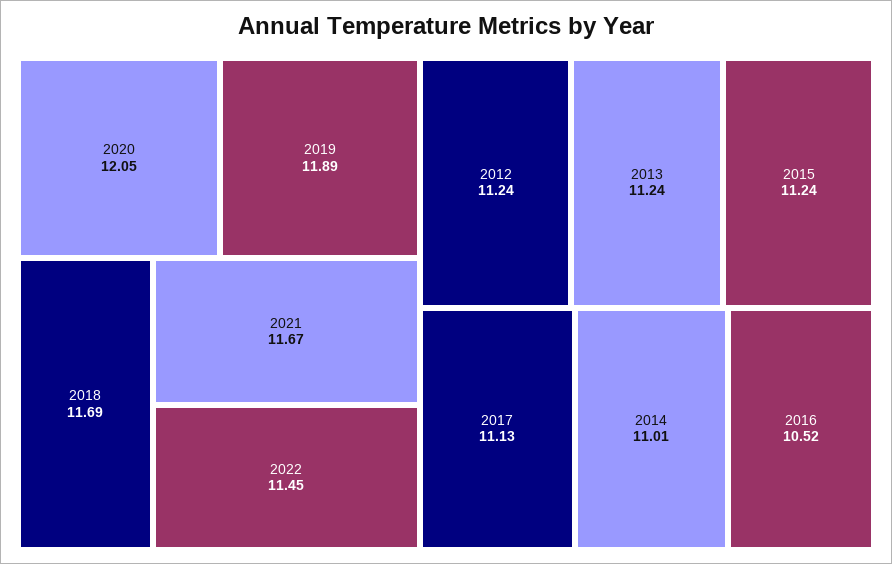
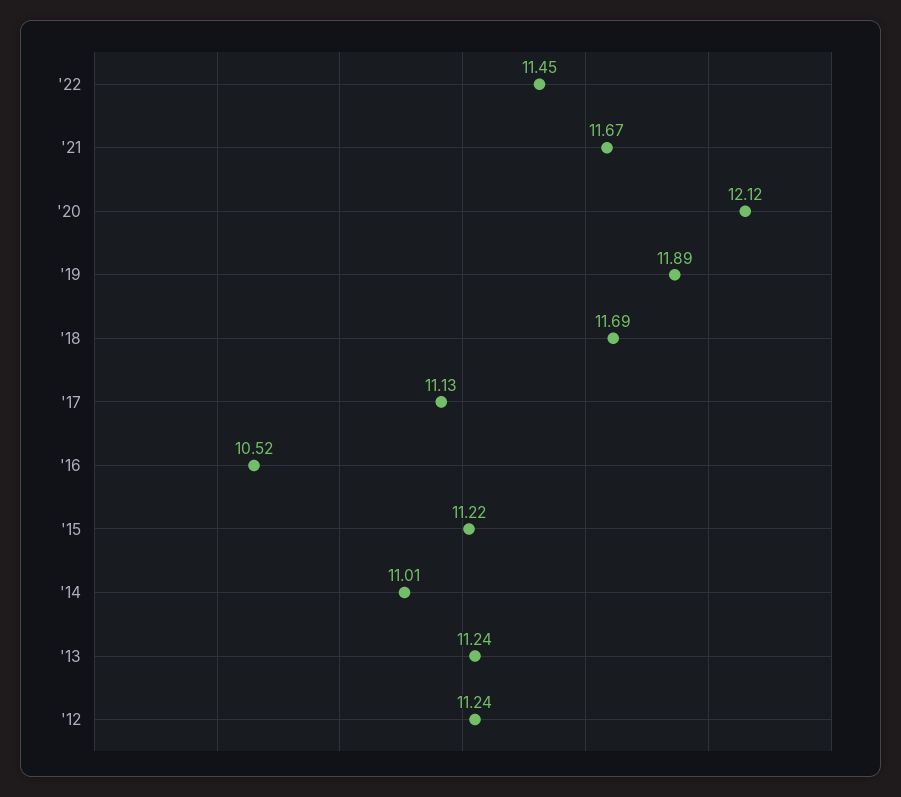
  {
-   "2020": 12.05,
+   "2020": 12.12,
    "2019": 11.89,
    "2018": 11.69,
    "2021": 11.67,
    "2022": 11.45,
    "2012": 11.24,
    "2013": 11.24,
-   "2015": 11.24,
+   "2015": 11.22,
    "2017": 11.13,
    "2014": 11.01,
    "2016": 10.52
  }

